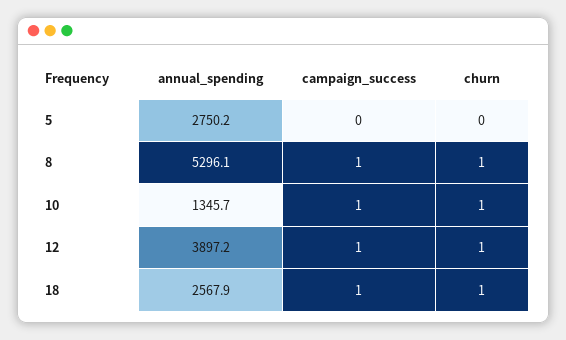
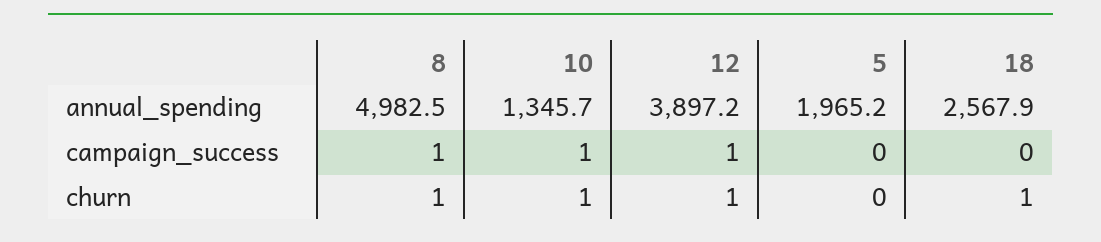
  {
    "annual_spending": {
-     "5": 2750.2,
+     "5": 1965.2,
-     "8": 5296.1,
+     "8": 4982.5,
      "10": 1345.7,
      "12": 3897.2,
      "18": 2567.9
    },
    "campaign_success": {
      "5": 0,
      "8": 1,
      "10": 1,
      "12": 1,
-     "18": 1
+     "18": 0
    },
    "churn": {
      "5": 0,
      "8": 1,
      "10": 1,
      "12": 1,
      "18": 1
    }
  }

